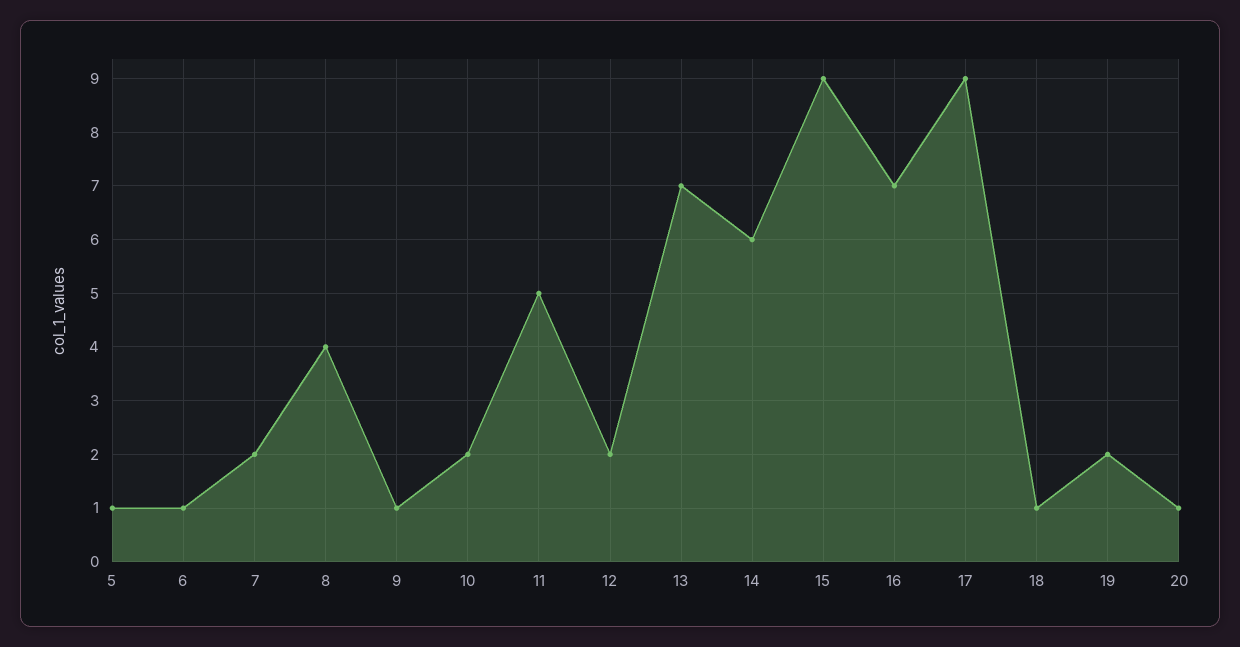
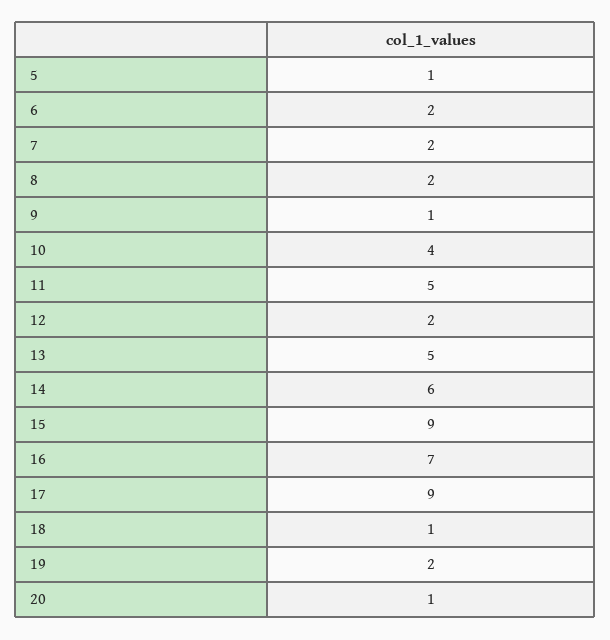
  {
    "5": 1,
-   "6": 1,
+   "6": 2,
    "7": 2,
-   "8": 4,
+   "8": 2,
    "9": 1,
-   "10": 2,
+   "10": 4,
    "11": 5,
    "12": 2,
-   "13": 7,
+   "13": 5,
    "14": 6,
    "15": 9,
    "16": 7,
    "17": 9,
    "18": 1,
    "19": 2,
    "20": 1
  }

